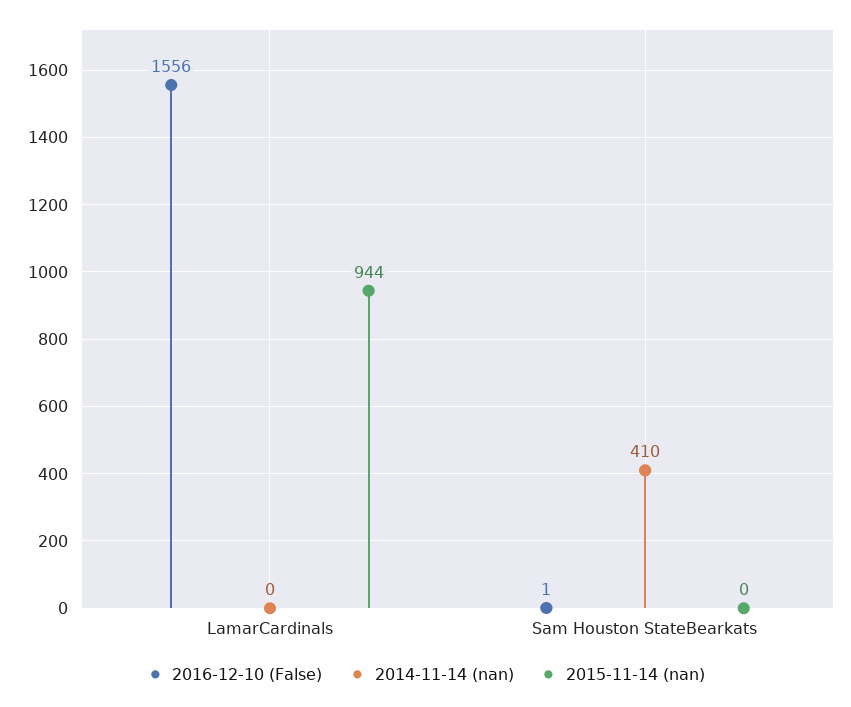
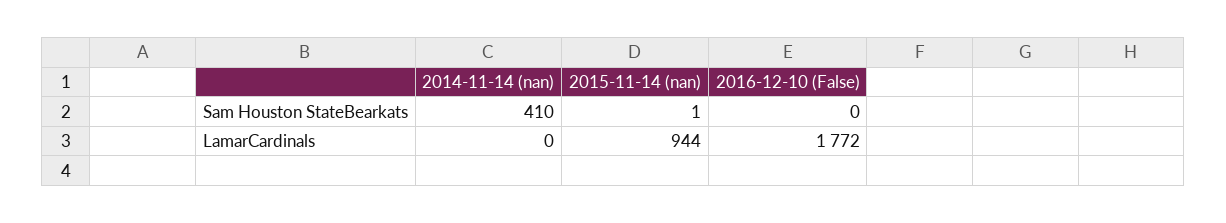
  {
    "2016-12-10 (False)": {
-     "LamarCardinals": 1556,
+     "LamarCardinals": 1772,
-     "Sam Houston StateBearkats": 1
+     "Sam Houston StateBearkats": 0
    },
    "2014-11-14 (nan)": {
      "LamarCardinals": 0,
      "Sam Houston StateBearkats": 410
    },
    "2015-11-14 (nan)": {
      "LamarCardinals": 944,
-     "Sam Houston StateBearkats": 0
+     "Sam Houston StateBearkats": 1
    }
  }

